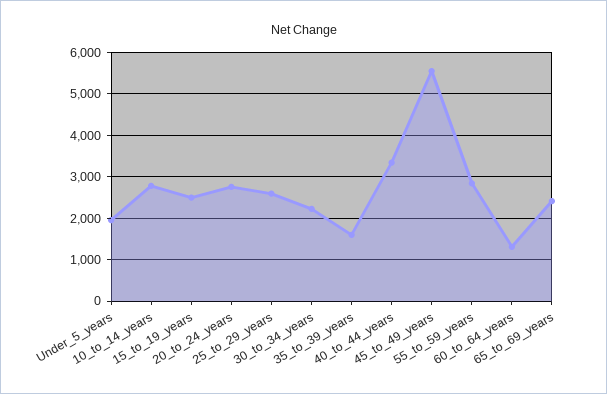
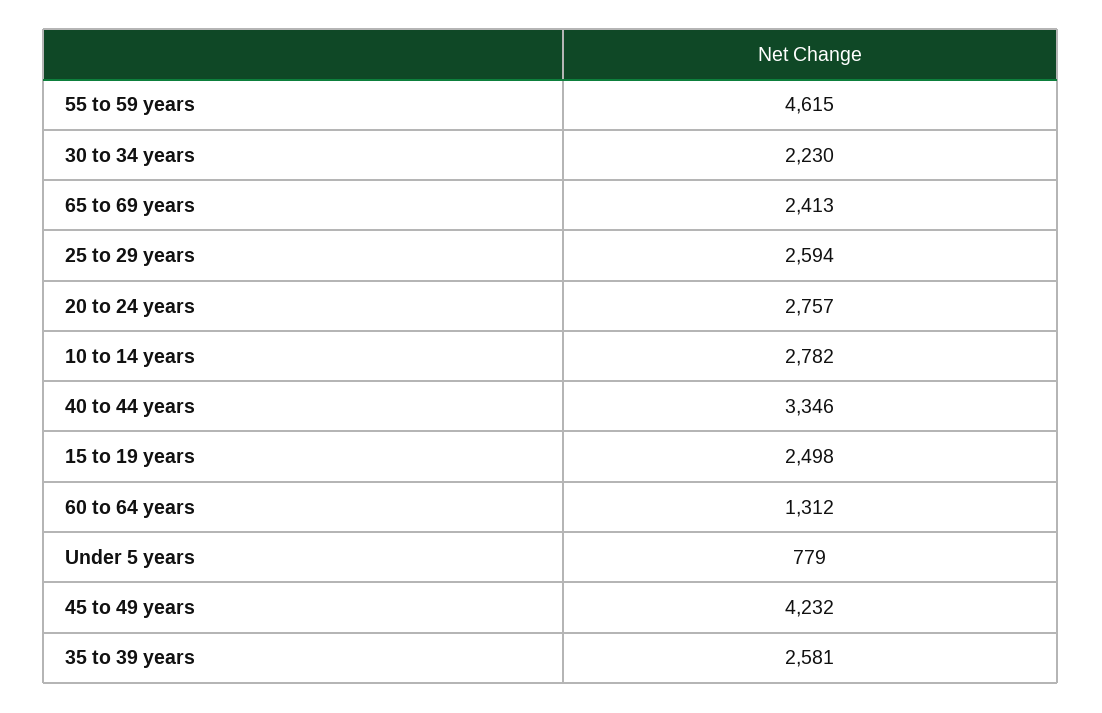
  {
-   "Under_5_years": 2000,
+   "Under_5_years": 779,
    "10_to_14_years": 2782,
    "15_to_19_years": 2498,
    "20_to_24_years": 2757,
    "25_to_29_years": 2594,
    "30_to_34_years": 2230,
-   "35_to_39_years": 1600,
+   "35_to_39_years": 2581,
    "40_to_44_years": 3346,
-   "45_to_49_years": 5600,
+   "45_to_49_years": 4232,
-   "55_to_59_years": 2800,
+   "55_to_59_years": 4615,
    "60_to_64_years": 1312,
    "65_to_69_years": 2413
  }

